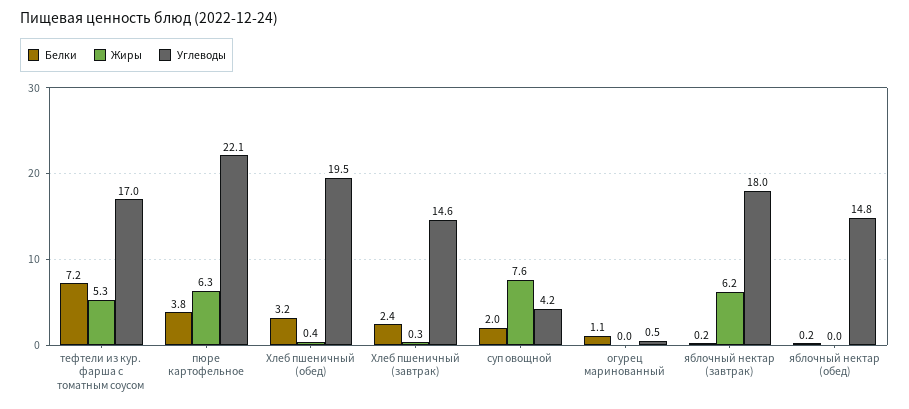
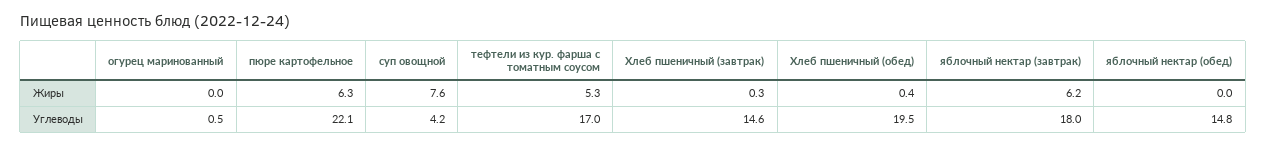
  {
-   "Белки": {
-     "тефтели из кур. фарша с томатным соусом": 7.2,
-     "пюре картофельное": 3.8,
-     "Хлеб пшеничный (обед)": 3.2,
-     "Хлеб пшеничный (завтрак)": 2.4,
-     "суп овощной": 2,
-     "огурец маринованный": 1.1,
-     "яблочный нектар (завтрак)": 0.2,
-     "яблочный нектар (обед)": 0.2
-   },
    "Жиры": {
      "тефтели из кур. фарша с томатным соусом": 5.3,
      "пюре картофельное": 6.3,
      "Хлеб пшеничный (обед)": 0.4,
      "Хлеб пшеничный (завтрак)": 0.3,
      "суп овощной": 7.6,
      "огурец маринованный": 0,
      "яблочный нектар (завтрак)": 6.2,
      "яблочный нектар (обед)": 0
    },
    "Углеводы": {
      "тефтели из кур. фарша с томатным соусом": 17,
      "пюре картофельное": 22.1,
      "Хлеб пшеничный (обед)": 19.5,
      "Хлеб пшеничный (завтрак)": 14.6,
      "суп овощной": 4.2,
      "огурец маринованный": 0.5,
      "яблочный нектар (завтрак)": 18,
      "яблочный нектар (обед)": 14.8
    }
  }

